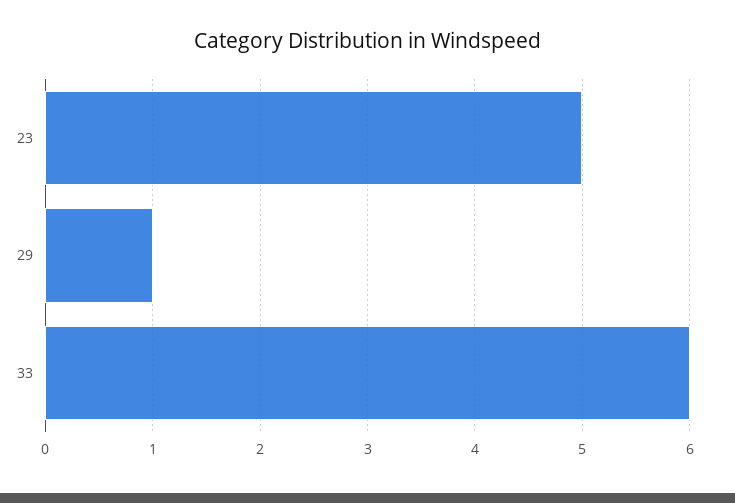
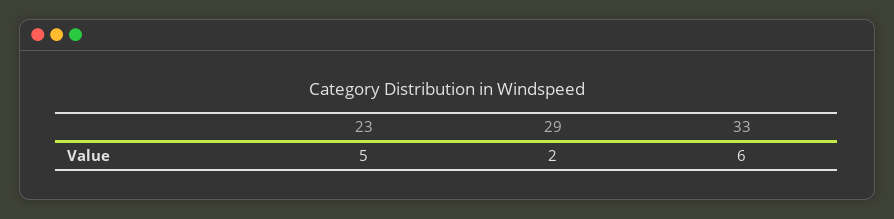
  {
    "23": 5,
-   "29": 1,
+   "29": 2,
    "33": 6
  }

